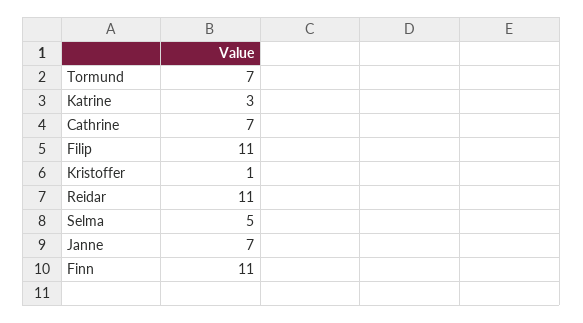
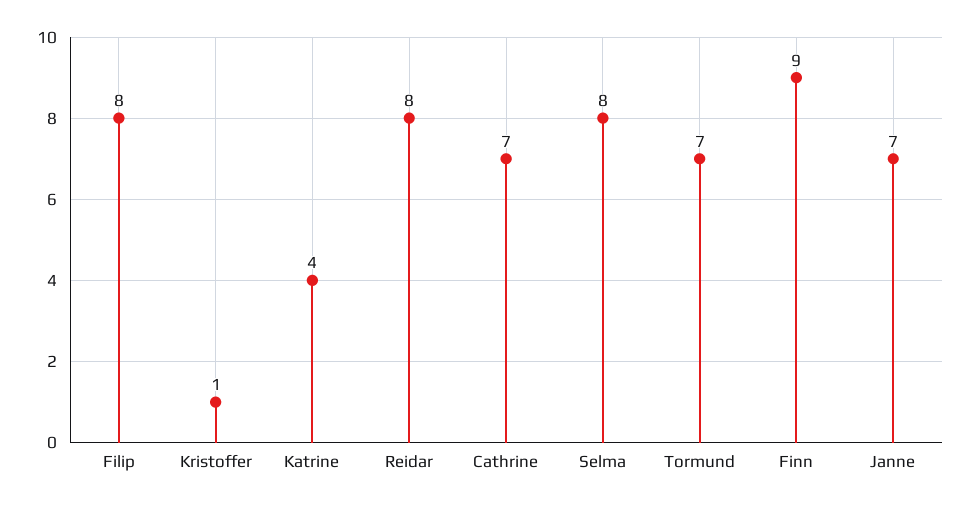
  {
    "Tormund": 7,
-   "Katrine": 3,
+   "Katrine": 4,
    "Cathrine": 7,
-   "Filip": 11,
+   "Filip": 8,
    "Kristoffer": 1,
-   "Reidar": 11,
+   "Reidar": 8,
-   "Selma": 5,
+   "Selma": 8,
    "Janne": 7,
-   "Finn": 11
+   "Finn": 9
  }

